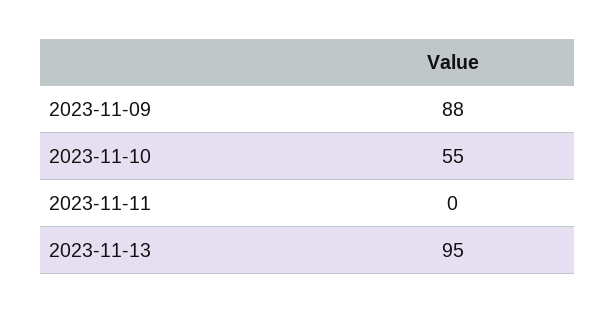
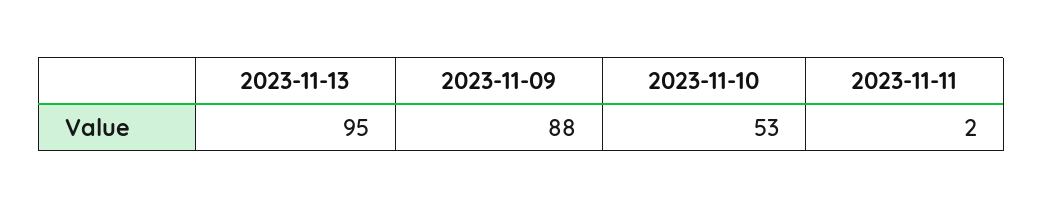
  {
    "2023-11-09": 88,
-   "2023-11-10": 55,
+   "2023-11-10": 53,
-   "2023-11-11": 0,
+   "2023-11-11": 2,
    "2023-11-13": 95
  }

